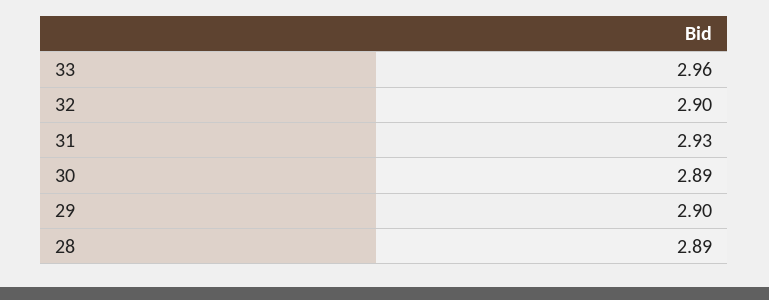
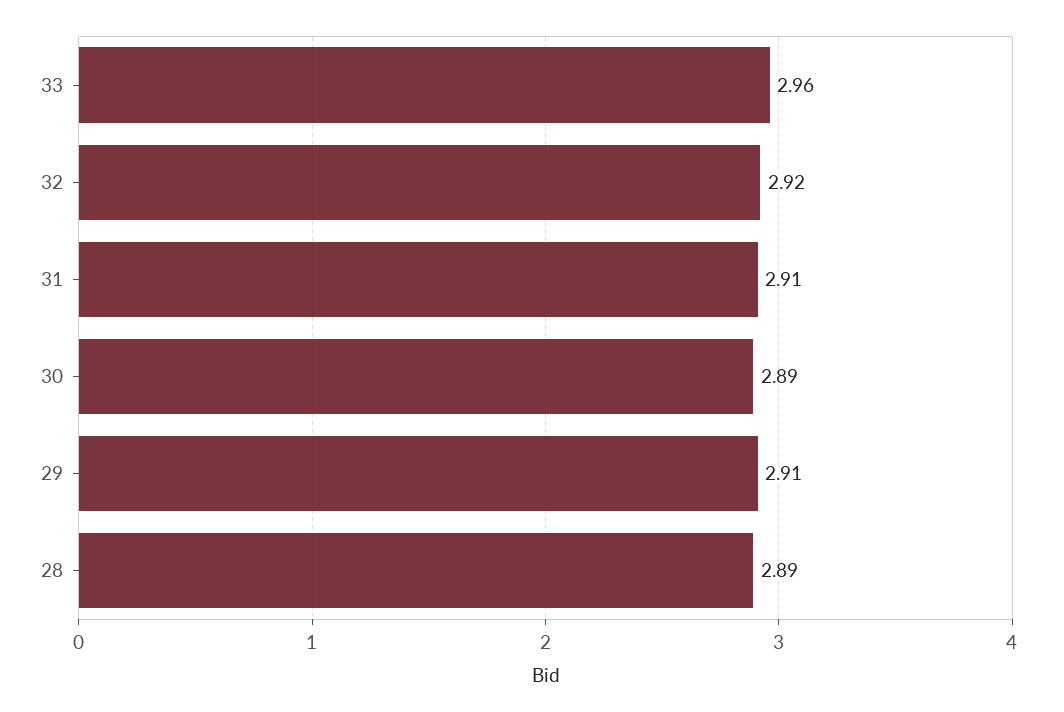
  {
    "33": 2.96,
-   "32": 2.9,
+   "32": 2.92,
-   "31": 2.93,
+   "31": 2.91,
    "30": 2.89,
-   "29": 2.9,
+   "29": 2.91,
    "28": 2.89
  }

